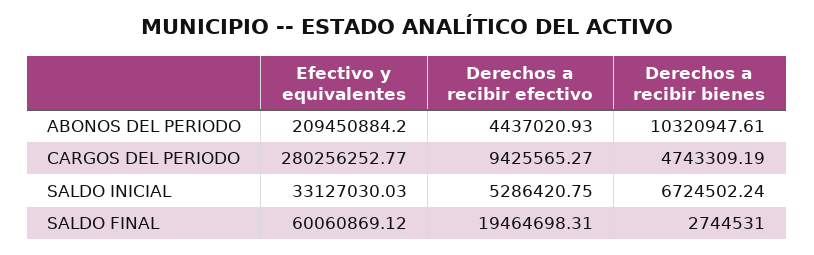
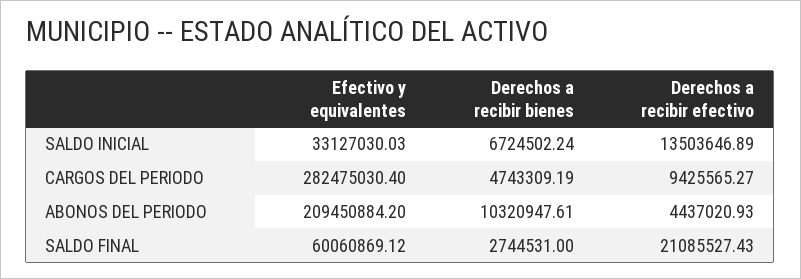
  {
    "Efectivo y equivalentes": {
      "ABONOS DEL PERIODO": 209450884.2,
-     "CARGOS DEL PERIODO": 280256252.77,
+     "CARGOS DEL PERIODO": 282475030.4,
      "SALDO INICIAL": 33127030.03,
      "SALDO FINAL": 60060869.12
    },
    "Derechos a recibir efectivo": {
      "ABONOS DEL PERIODO": 4437020.93,
      "CARGOS DEL PERIODO": 9425565.27,
-     "SALDO INICIAL": 5286420.75,
+     "SALDO INICIAL": 13503646.89,
-     "SALDO FINAL": 19464698.31
+     "SALDO FINAL": 21085527.43
    },
    "Derechos a recibir bienes": {
      "ABONOS DEL PERIODO": 10320947.61,
      "CARGOS DEL PERIODO": 4743309.19,
      "SALDO INICIAL": 6724502.24,
      "SALDO FINAL": 2744531
    }
  }

